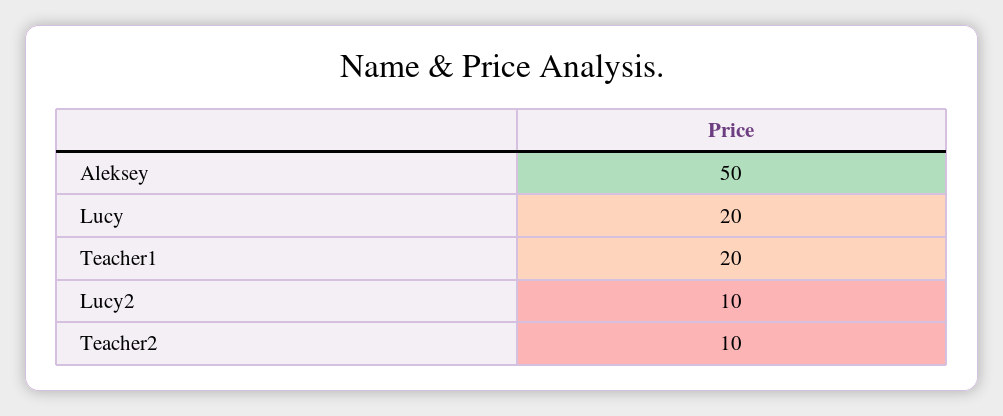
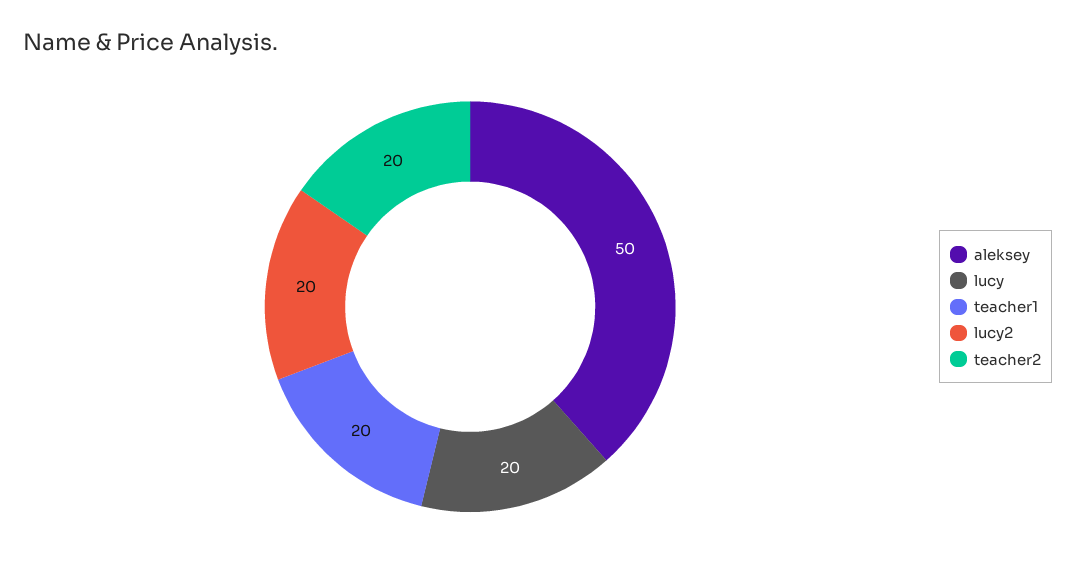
  {
    "Aleksey": 50,
    "Lucy": 20,
    "Teacher1": 20,
-   "Lucy2": 10,
+   "Lucy2": 20,
-   "Teacher2": 10
+   "Teacher2": 20
  }

